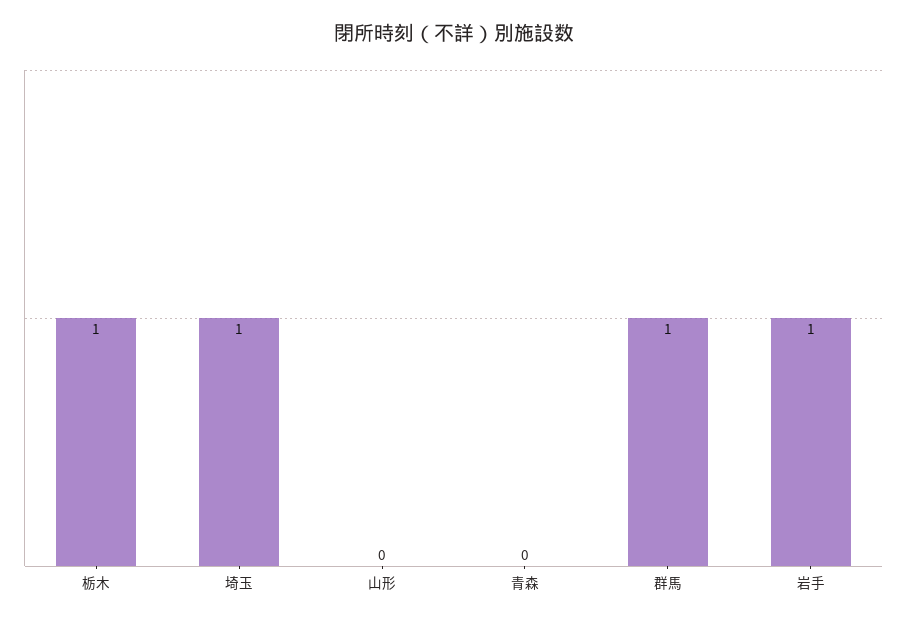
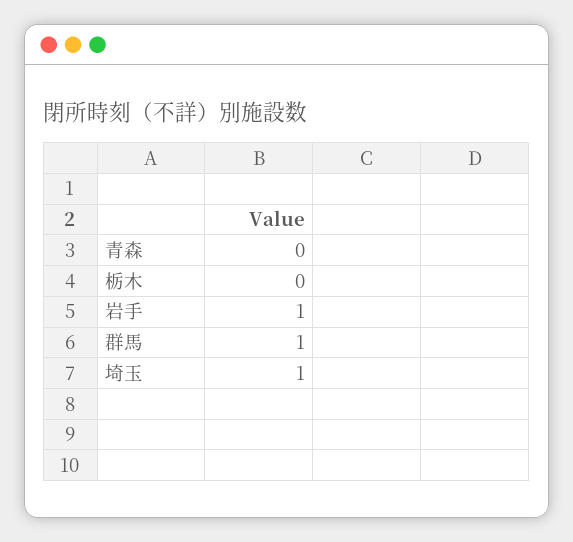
  {
-   "栃木": 1,
+   "栃木": 0,
    "埼玉": 1,
-   "山形": 0,
    "青森": 0,
    "群馬": 1,
    "岩手": 1
  }

